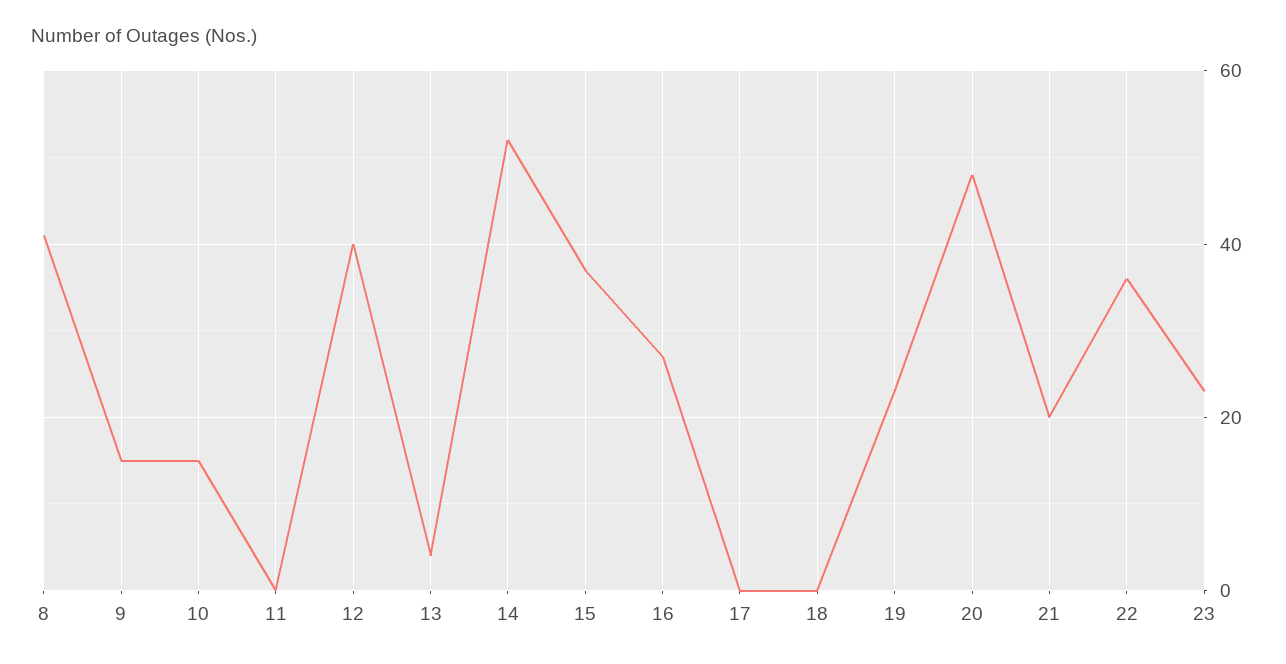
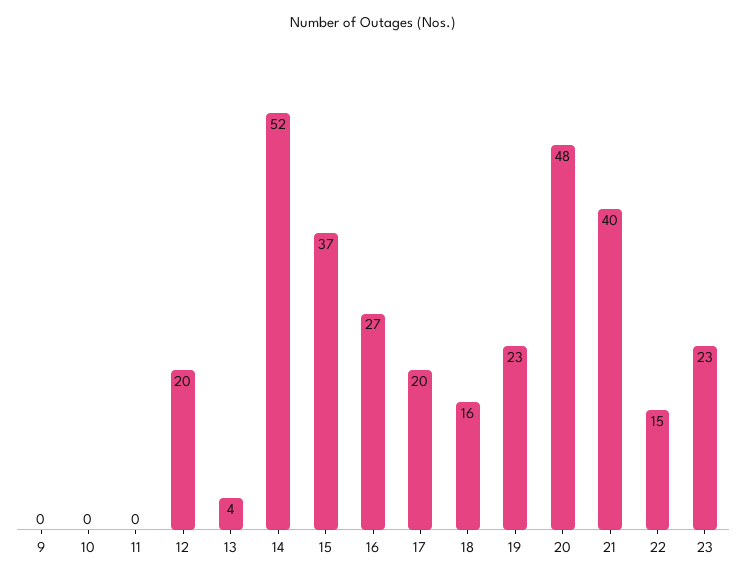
  {
-   "8": 40,
-   "9": 15,
+   "9": 0,
-   "10": 15,
+   "10": 0,
    "11": 0,
-   "12": 40,
+   "12": 20,
    "13": 4,
    "14": 52,
    "15": 37,
    "16": 27,
-   "17": 0,
+   "17": 20,
-   "18": 0,
+   "18": 16,
    "19": 23,
    "20": 48,
-   "21": 20,
+   "21": 40,
-   "22": 35,
+   "22": 15,
    "23": 23
  }

